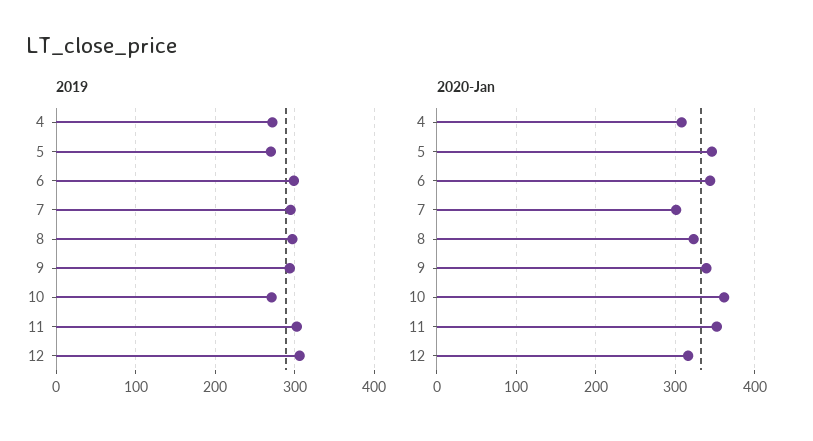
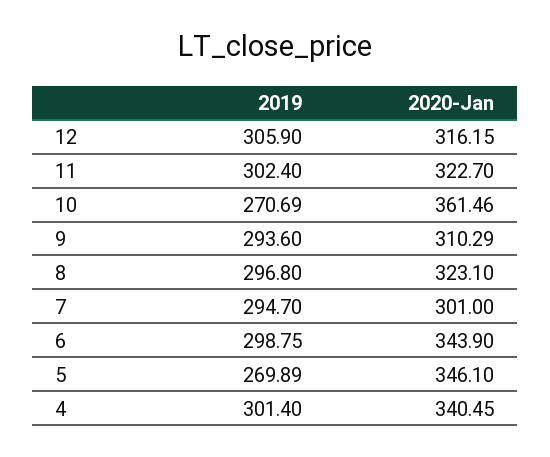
  {
    "2019": {
-     "4": 270,
+     "4": 301.4,
      "5": 269.89,
      "6": 298.75,
      "7": 294.7,
      "8": 296.8,
      "9": 293.6,
      "10": 270.69,
      "11": 302.4,
      "12": 305.9
    },
    "2020-Jan": {
-     "4": 310,
+     "4": 340.45,
      "5": 346.1,
      "6": 343.9,
      "7": 301,
      "8": 323.1,
-     "9": 340,
+     "9": 310.29,
      "10": 361.46,
-     "11": 350,
+     "11": 322.7,
      "12": 316.15
    }
  }

